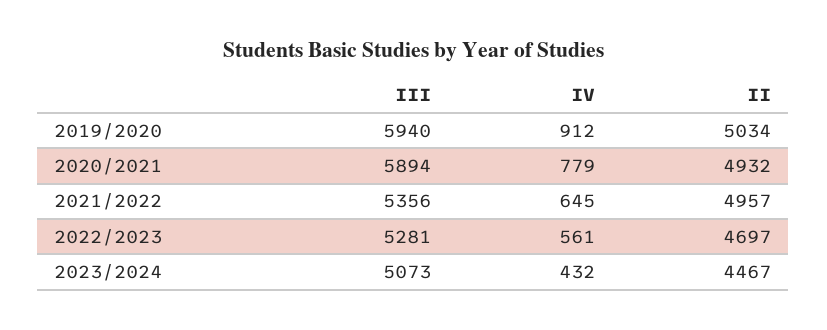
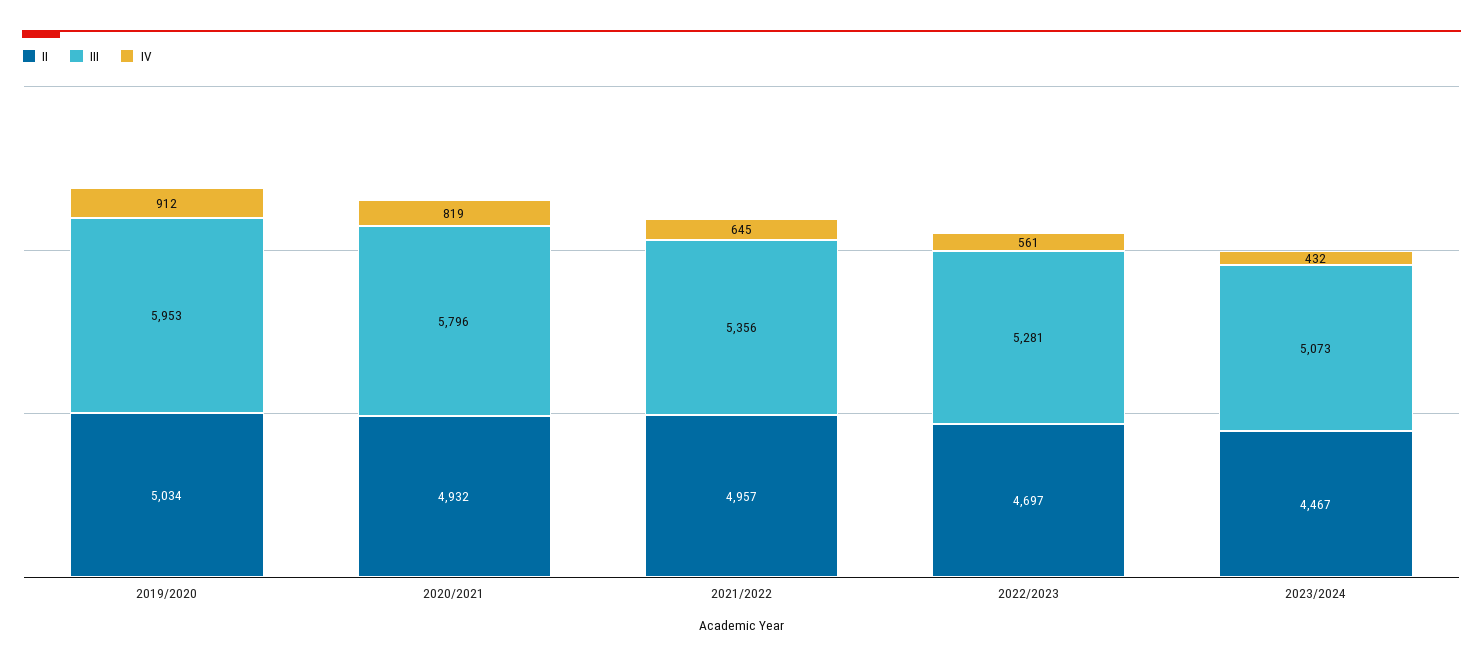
  {
    "III": {
-     "2019/2020": 5940,
+     "2019/2020": 5953,
-     "2020/2021": 5894,
+     "2020/2021": 5796,
      "2021/2022": 5356,
      "2022/2023": 5281,
      "2023/2024": 5073
    },
    "IV": {
      "2019/2020": 912,
-     "2020/2021": 779,
+     "2020/2021": 819,
      "2021/2022": 645,
      "2022/2023": 561,
      "2023/2024": 432
    },
    "II": {
      "2019/2020": 5034,
      "2020/2021": 4932,
      "2021/2022": 4957,
      "2022/2023": 4697,
      "2023/2024": 4467
    }
  }

